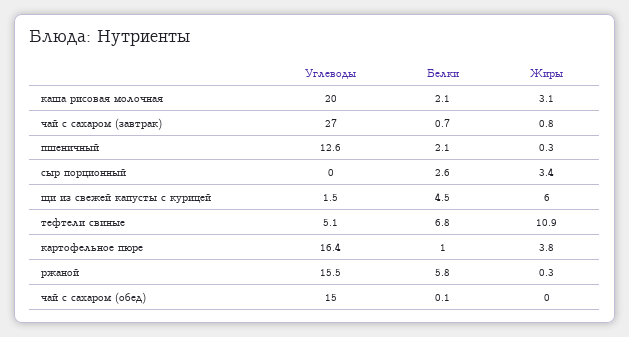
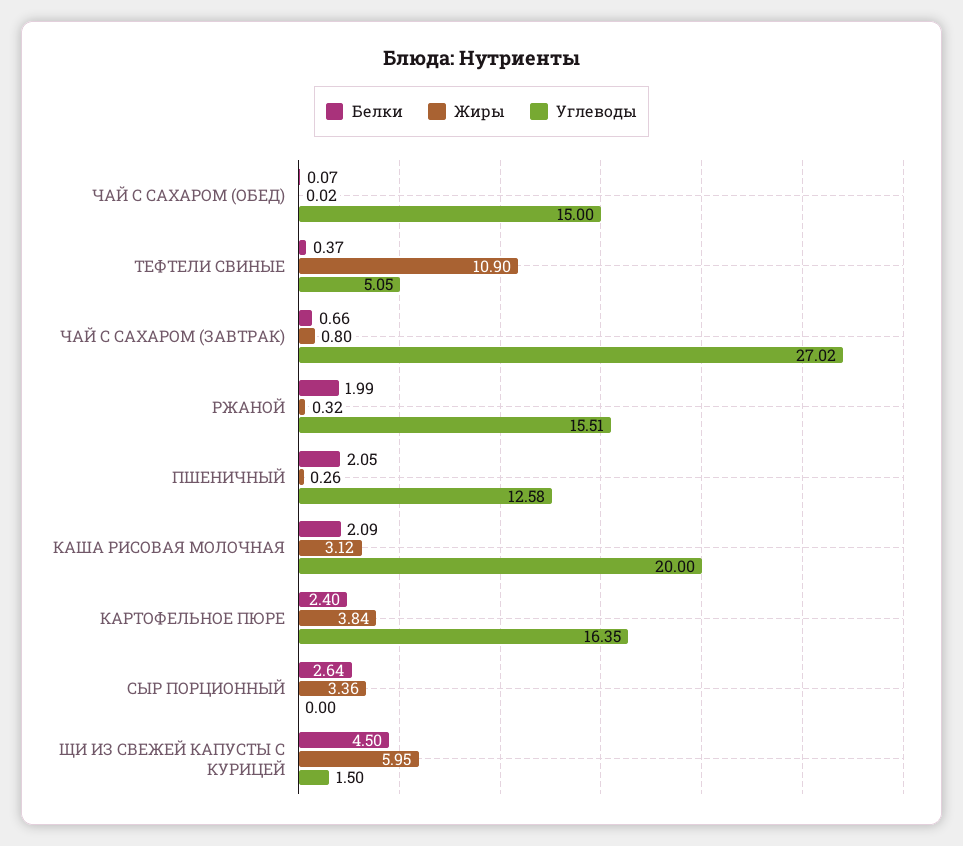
  {
    "Углеводы": {
      "каша рисовая молочная": 20,
      "чай с сахаром (завтрак)": 27.02,
      "пшеничный": 12.58,
      "сыр порционный": 0,
      "щи из свежей капусты с курицей": 1.5,
      "тефтели свиные": 5.05,
      "картофельное пюре": 16.35,
      "ржаной": 15.51,
      "чай с сахаром (обед)": 15
    },
    "Белки": {
      "каша рисовая молочная": 2.09,
      "чай с сахаром (завтрак)": 0.66,
      "пшеничный": 2.05,
      "сыр порционный": 2.64,
      "щи из свежей капусты с курицей": 4.5,
-     "тефтели свиные": 6.8,
+     "тефтели свиные": 0.37,
-     "картофельное пюре": 1,
+     "картофельное пюре": 2.4,
-     "ржаной": 5.8,
+     "ржаной": 1.99,
      "чай с сахаром (обед)": 0.07
    },
    "Жиры": {
      "каша рисовая молочная": 3.12,
      "чай с сахаром (завтрак)": 0.8,
      "пшеничный": 0.26,
      "сыр порционный": 3.36,
      "щи из свежей капусты с курицей": 5.95,
      "тефтели свиные": 10.9,
      "картофельное пюре": 3.84,
      "ржаной": 0.32,
      "чай с сахаром (обед)": 0.02
    }
  }

